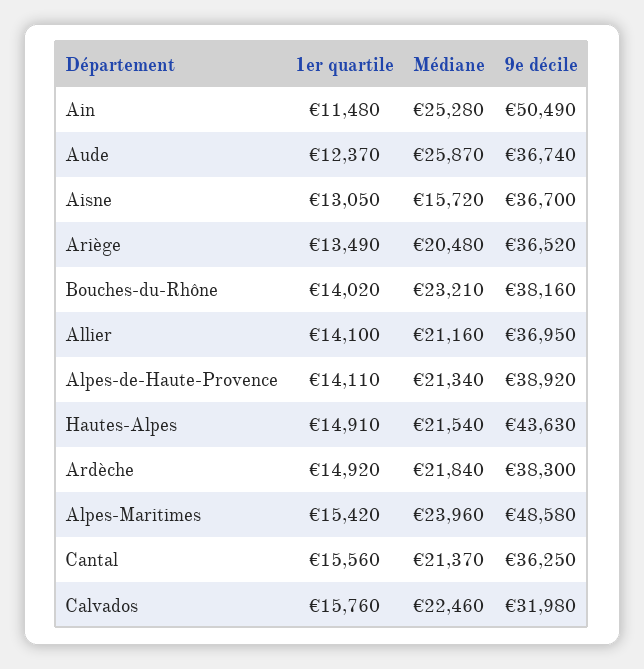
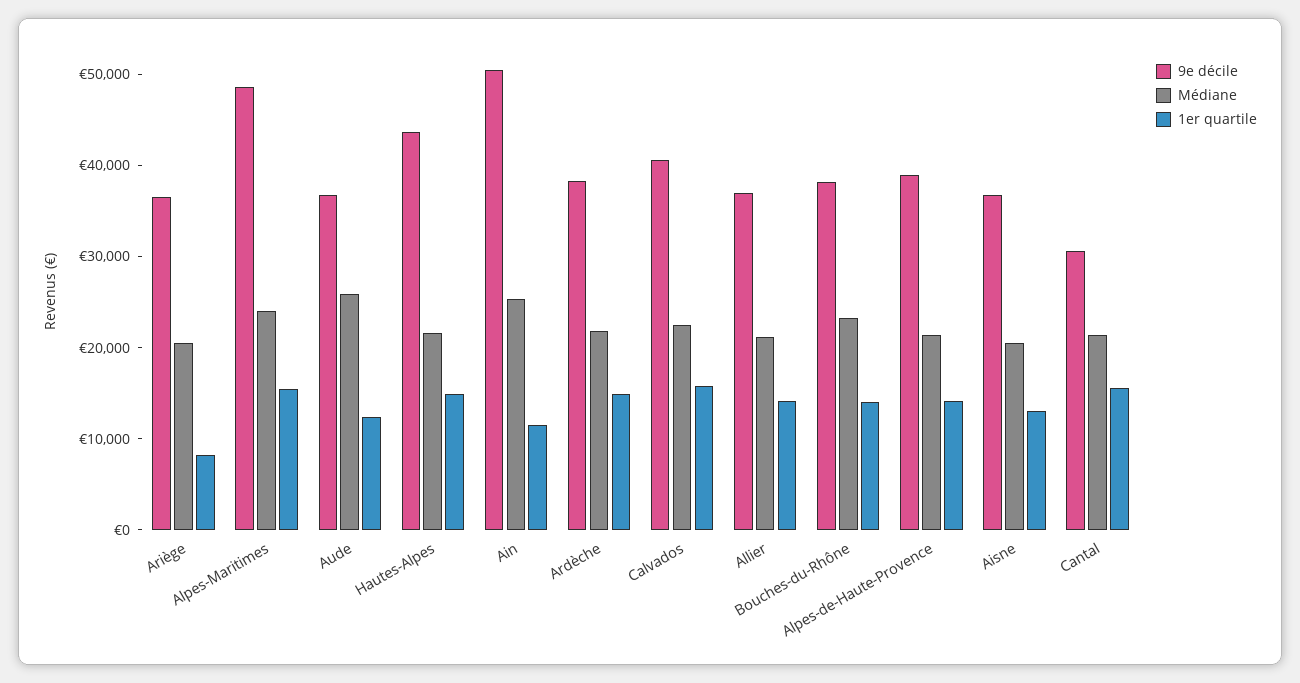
  {
    "1er quartile": {
      "Ain": 11480,
      "Aude": 12370,
      "Aisne": 13050,
-     "Ariège": 13490,
+     "Ariège": 8000,
      "Bouches-du-Rhône": 14020,
      "Allier": 14100,
      "Alpes-de-Haute-Provence": 14110,
      "Hautes-Alpes": 14910,
      "Ardèche": 14920,
      "Alpes-Maritimes": 15420,
      "Cantal": 15560,
      "Calvados": 15760
    },
    "Médiane": {
      "Ain": 25280,
      "Aude": 25870,
-     "Aisne": 15720,
+     "Aisne": 20000,
      "Ariège": 20480,
      "Bouches-du-Rhône": 23210,
      "Allier": 21160,
      "Alpes-de-Haute-Provence": 21340,
      "Hautes-Alpes": 21540,
      "Ardèche": 21840,
      "Alpes-Maritimes": 23960,
      "Cantal": 21370,
      "Calvados": 22460
    },
    "9e décile": {
      "Ain": 50490,
      "Aude": 36740,
      "Aisne": 36700,
      "Ariège": 36520,
      "Bouches-du-Rhône": 38160,
      "Allier": 36950,
      "Alpes-de-Haute-Provence": 38920,
      "Hautes-Alpes": 43630,
      "Ardèche": 38300,
      "Alpes-Maritimes": 48580,
-     "Cantal": 36250,
+     "Cantal": 30000,
-     "Calvados": 31980
+     "Calvados": 40000
    }
  }

